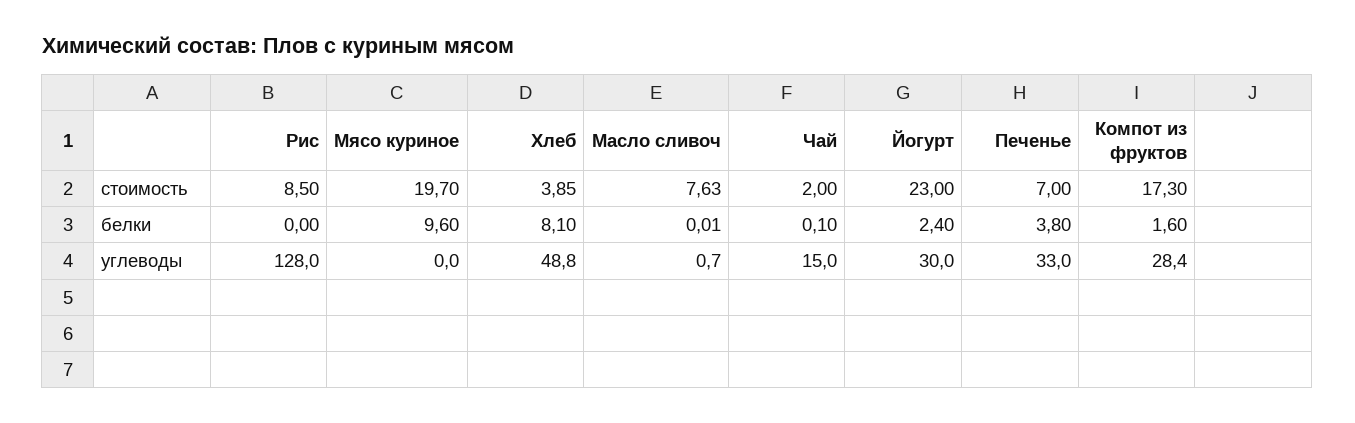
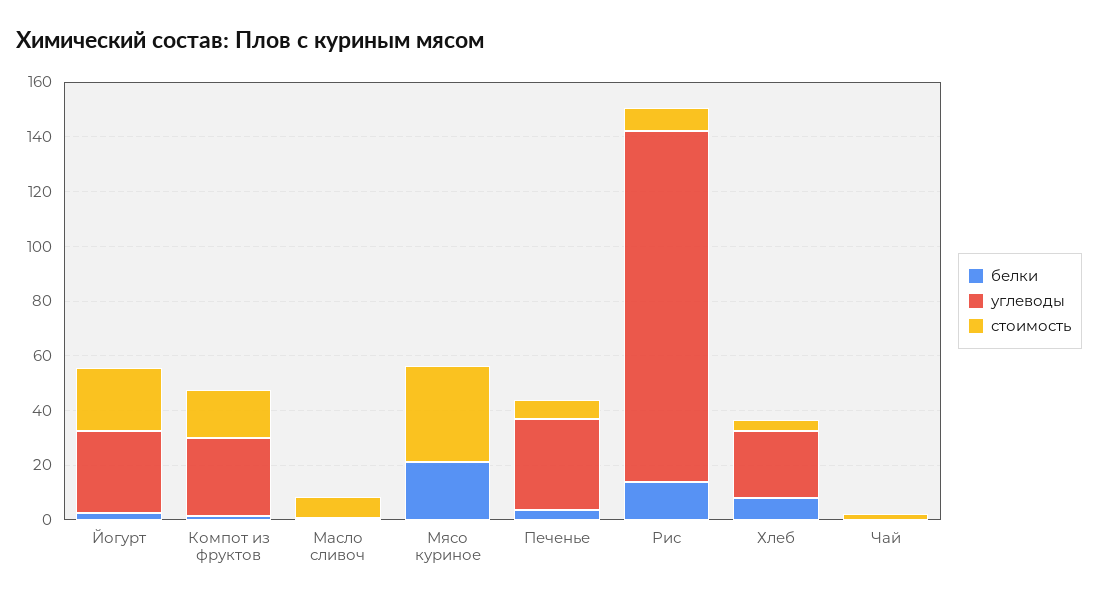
  {
    "стоимость": {
      "Рис": 8.5,
-     "Мясо куриное": 19.7,
+     "Мясо куриное": 35,
      "Хлеб": 3.85,
      "Масло сливоч": 7.63,
      "Чай": 2,
      "Йогурт": 23,
      "Печенье": 7,
      "Компот из фруктов": 17.3
    },
    "белки": {
-     "Рис": 0,
+     "Рис": 15,
-     "Мясо куриное": 9.6,
+     "Мясо куриное": 20,
      "Хлеб": 8.1,
      "Масло сливоч": 0.01,
      "Чай": 0.1,
      "Йогурт": 2.4,
      "Печенье": 3.8,
      "Компот из фруктов": 1.6
    },
    "углеводы": {
      "Рис": 128,
      "Мясо куриное": 0,
-     "Хлеб": 48.8,
+     "Хлеб": 25,
      "Масло сливоч": 0.7,
-     "Чай": 15,
+     "Чай": 0,
      "Йогурт": 30,
      "Печенье": 33,
      "Компот из фруктов": 28.4
    }
  }

